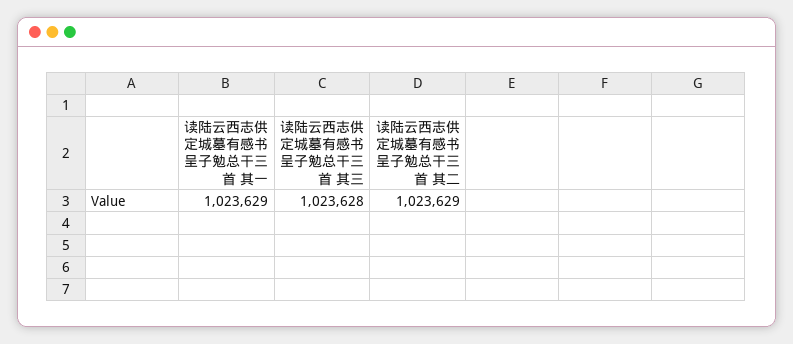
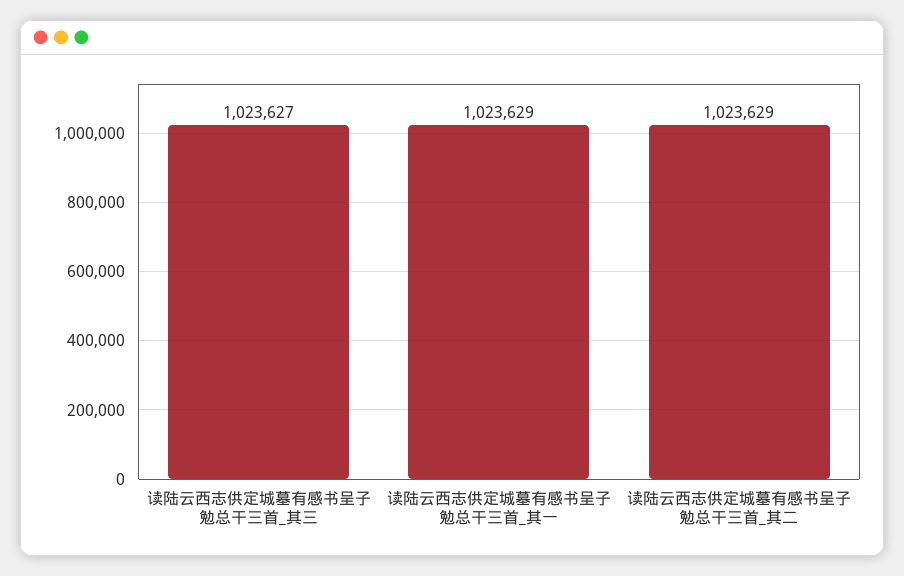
  {
    "读陆云西志供定城墓有感书呈子勉总干三首 其一": 1023629,
-   "读陆云西志供定城墓有感书呈子勉总干三首 其三": 1023628,
+   "读陆云西志供定城墓有感书呈子勉总干三首 其三": 1023627,
    "读陆云西志供定城墓有感书呈子勉总干三首 其二": 1023629
  }

